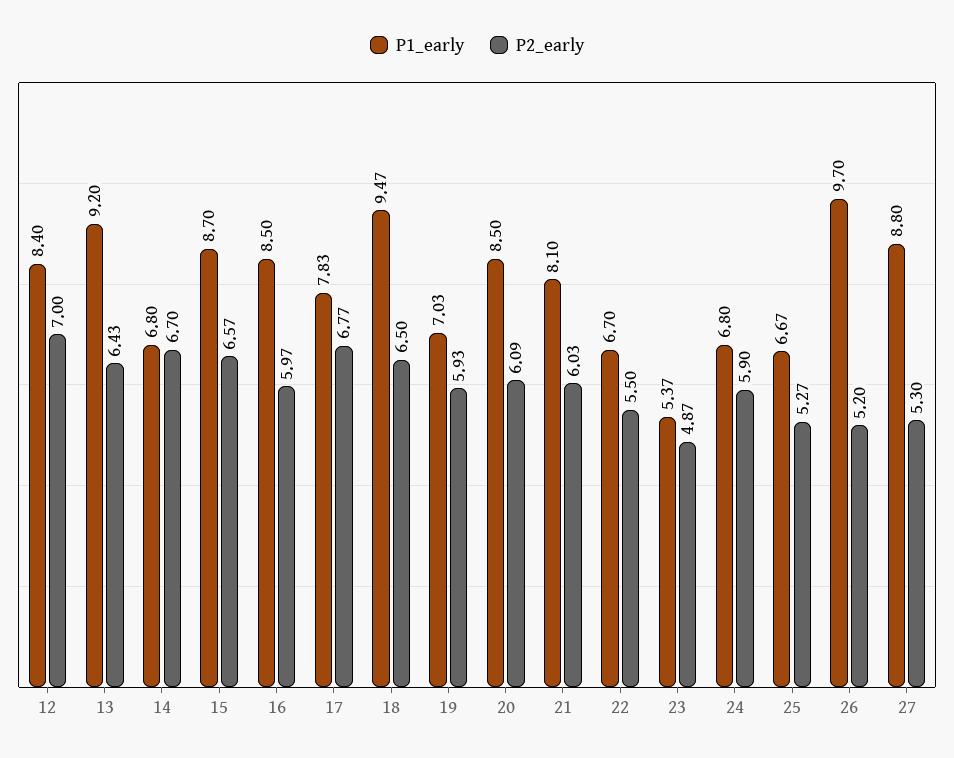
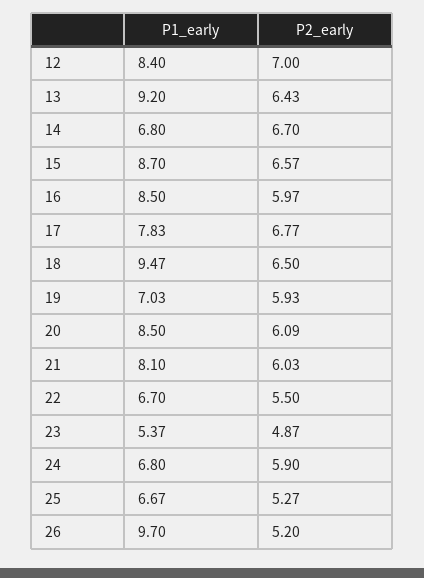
  {
    "P1_early": {
      "12": 8.4,
      "13": 9.2,
      "14": 6.8,
      "15": 8.7,
      "16": 8.5,
      "17": 7.83,
      "18": 9.47,
      "19": 7.03,
      "20": 8.5,
      "21": 8.1,
      "22": 6.7,
      "23": 5.37,
      "24": 6.8,
      "25": 6.67,
-     "26": 9.7,
+     "26": 9.7
-     "27": 8.8
    },
    "P2_early": {
      "12": 7,
      "13": 6.43,
      "14": 6.7,
      "15": 6.57,
      "16": 5.97,
      "17": 6.77,
      "18": 6.5,
      "19": 5.93,
      "20": 6.09,
      "21": 6.03,
      "22": 5.5,
      "23": 4.87,
      "24": 5.9,
      "25": 5.27,
-     "26": 5.2,
+     "26": 5.2
-     "27": 5.3
    }
  }

